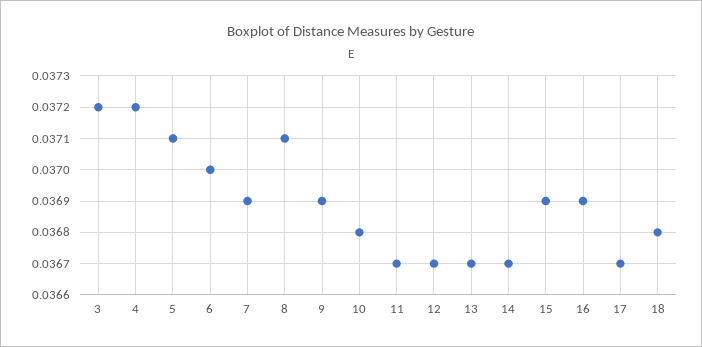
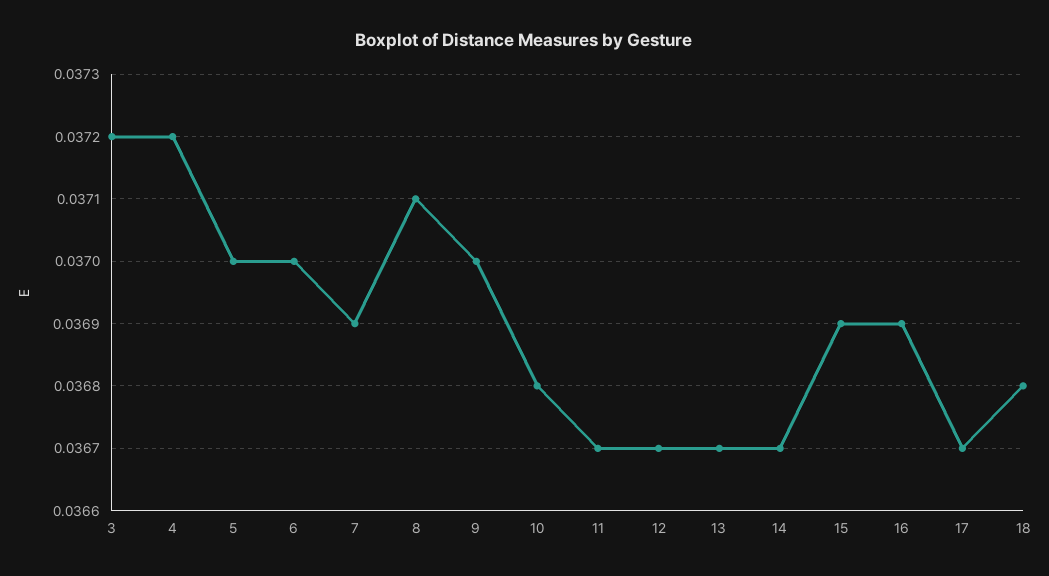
  {
    "3": 0.0372,
    "4": 0.0372,
-   "5": 0.0371,
+   "5": 0.037,
    "6": 0.037,
    "7": 0.0369,
    "8": 0.0371,
-   "9": 0.0369,
+   "9": 0.037,
    "10": 0.0368,
    "11": 0.0367,
    "12": 0.0367,
    "13": 0.0367,
    "14": 0.0367,
    "15": 0.0369,
    "16": 0.0369,
    "17": 0.0367,
    "18": 0.0368
  }

